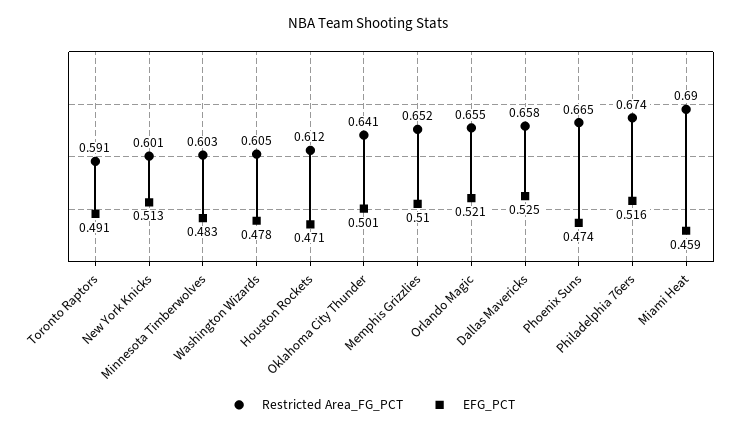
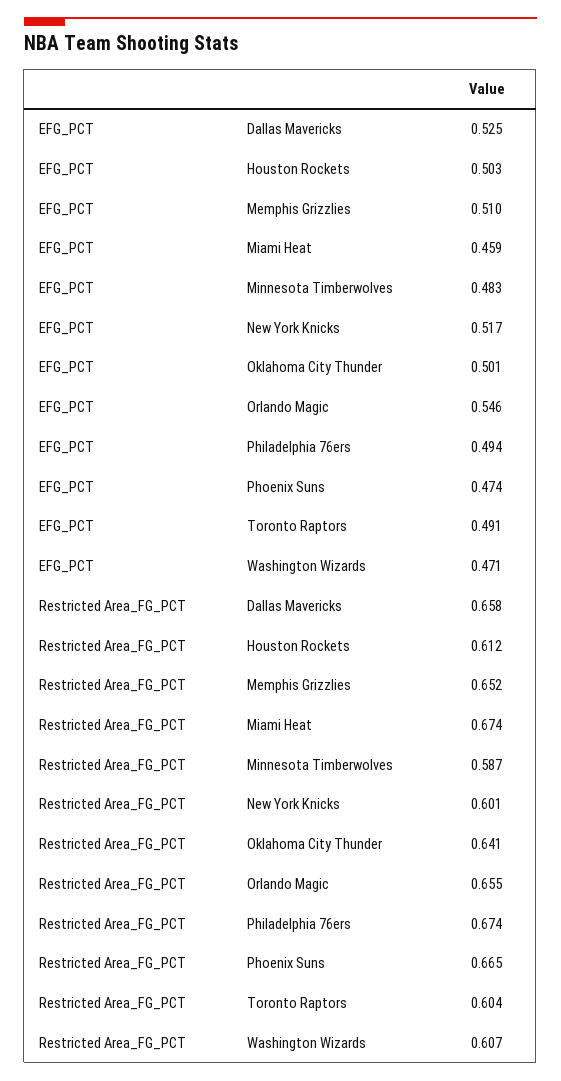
  {
    "Restricted Area_FG_PCT": {
-     "Toronto Raptors": 0.591,
+     "Toronto Raptors": 0.604,
      "New York Knicks": 0.601,
-     "Minnesota Timberwolves": 0.603,
+     "Minnesota Timberwolves": 0.587,
-     "Washington Wizards": 0.605,
+     "Washington Wizards": 0.607,
      "Houston Rockets": 0.612,
      "Oklahoma City Thunder": 0.641,
      "Memphis Grizzlies": 0.652,
      "Orlando Magic": 0.655,
      "Dallas Mavericks": 0.658,
      "Phoenix Suns": 0.665,
      "Philadelphia 76ers": 0.674,
-     "Miami Heat": 0.69
+     "Miami Heat": 0.674
    },
    "EFG_PCT": {
      "Toronto Raptors": 0.491,
-     "New York Knicks": 0.513,
+     "New York Knicks": 0.517,
      "Minnesota Timberwolves": 0.483,
-     "Washington Wizards": 0.478,
+     "Washington Wizards": 0.471,
-     "Houston Rockets": 0.471,
+     "Houston Rockets": 0.503,
      "Oklahoma City Thunder": 0.501,
      "Memphis Grizzlies": 0.51,
-     "Orlando Magic": 0.521,
+     "Orlando Magic": 0.546,
      "Dallas Mavericks": 0.525,
      "Phoenix Suns": 0.474,
-     "Philadelphia 76ers": 0.516,
+     "Philadelphia 76ers": 0.494,
      "Miami Heat": 0.459
    }
  }

